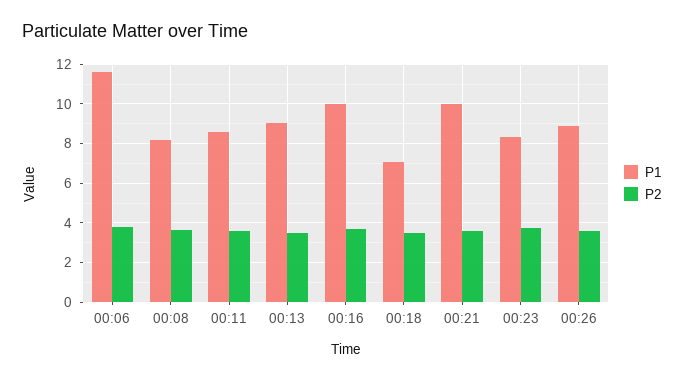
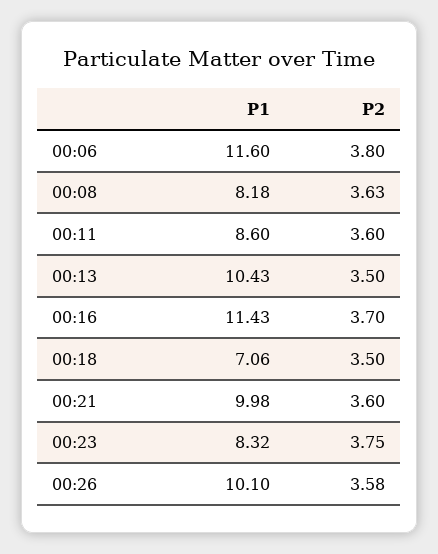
  {
    "P1": {
      "00:06": 11.6,
      "00:08": 8.18,
      "00:11": 8.6,
-     "00:13": 9,
+     "00:13": 10.43,
-     "00:16": 10,
+     "00:16": 11.43,
      "00:18": 7.06,
      "00:21": 9.98,
      "00:23": 8.32,
-     "00:26": 9
+     "00:26": 10.1
    },
    "P2": {
      "00:06": 3.8,
      "00:08": 3.63,
      "00:11": 3.6,
      "00:13": 3.5,
      "00:16": 3.7,
      "00:18": 3.5,
      "00:21": 3.6,
      "00:23": 3.75,
      "00:26": 3.58
    }
  }

